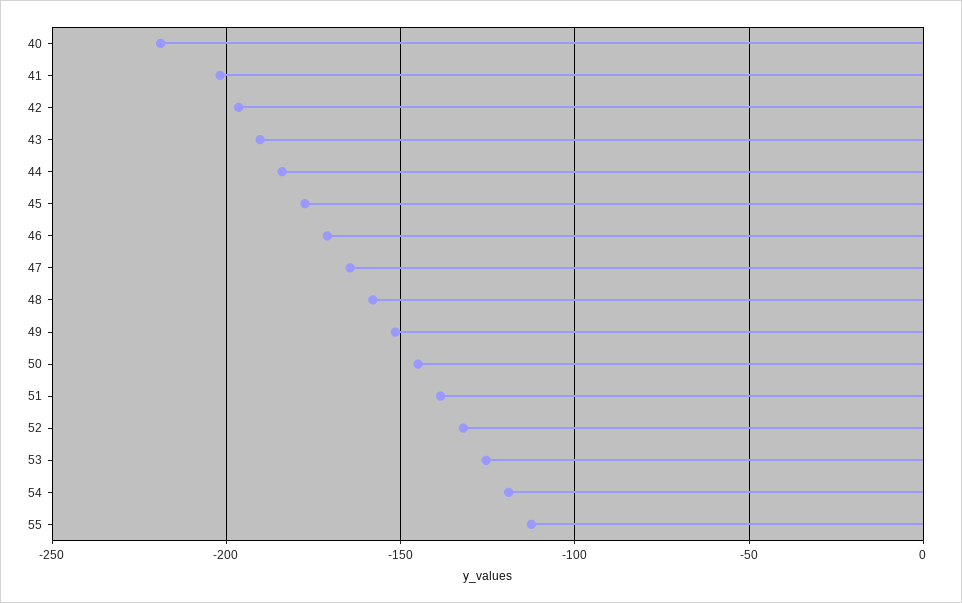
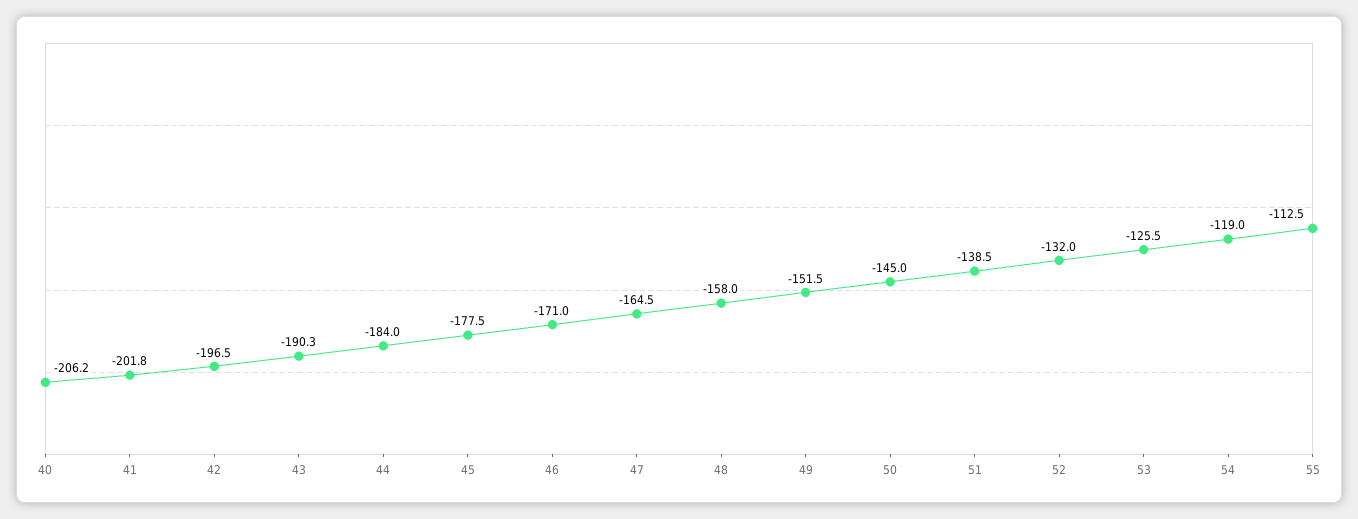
  {
-   "40": -220,
+   "40": -206.2,
    "41": -201.8,
    "42": -196.5,
    "43": -190.3,
    "44": -184,
    "45": -177.5,
    "46": -171,
    "47": -164.5,
    "48": -158,
    "49": -151.5,
    "50": -145,
    "51": -138.5,
    "52": -132,
    "53": -125.5,
    "54": -119,
    "55": -112.5
  }

